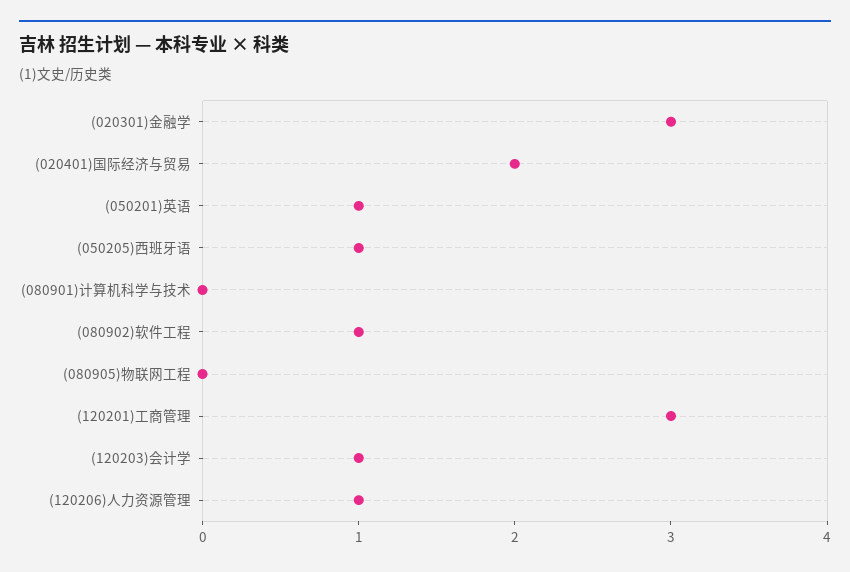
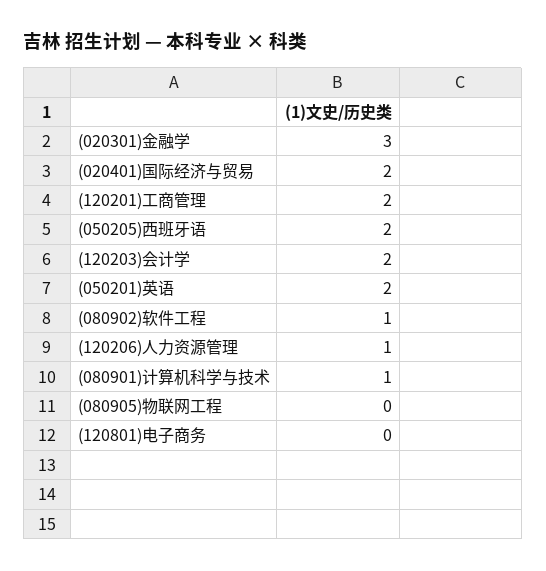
  {
    "(020301)金融学": 3,
    "(020401)国际经济与贸易": 2,
-   "(050201)英语": 1,
+   "(050201)英语": 2,
-   "(050205)西班牙语": 1,
+   "(050205)西班牙语": 2,
-   "(080901)计算机科学与技术": 0,
+   "(080901)计算机科学与技术": 1,
    "(080902)软件工程": 1,
    "(080905)物联网工程": 0,
-   "(120201)工商管理": 3,
+   "(120201)工商管理": 2,
-   "(120203)会计学": 1,
+   "(120203)会计学": 2,
-   "(120206)人力资源管理": 1
+   "(120206)人力资源管理": 1,
+   "(120801)电子商务": 0
  }

